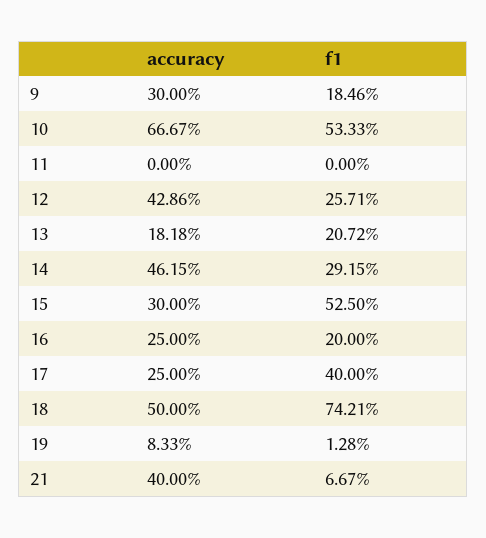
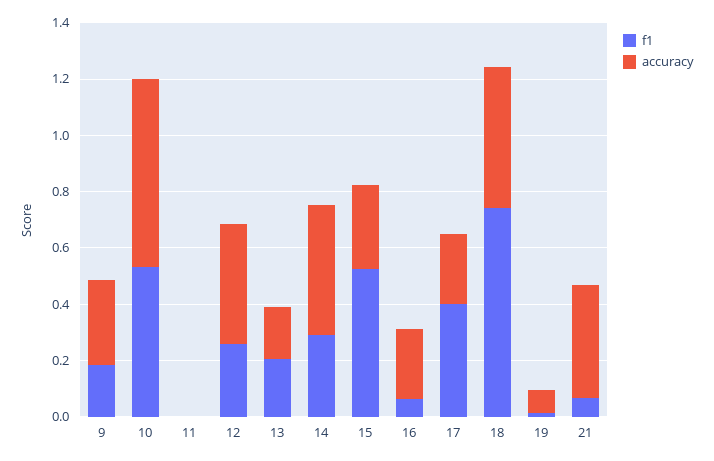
  {
    "accuracy": {
      "9": 0.3,
      "10": 0.6667,
      "11": 0,
      "12": 0.4286,
      "13": 0.1818,
      "14": 0.4615,
      "15": 0.3,
      "16": 0.25,
      "17": 0.25,
      "18": 0.5,
      "19": 0.0833,
      "21": 0.4
    },
    "f1": {
      "9": 0.1846,
      "10": 0.5333,
      "11": 0,
      "12": 0.2571,
      "13": 0.2072,
      "14": 0.2915,
      "15": 0.525,
-     "16": 0.2,
+     "16": 0.05,
      "17": 0.4,
      "18": 0.7421,
      "19": 0.0128,
      "21": 0.0667
    }
  }

